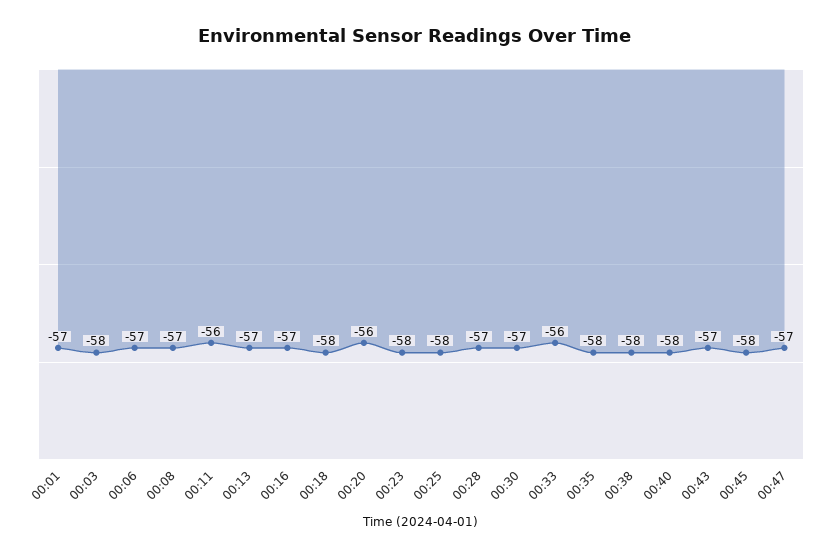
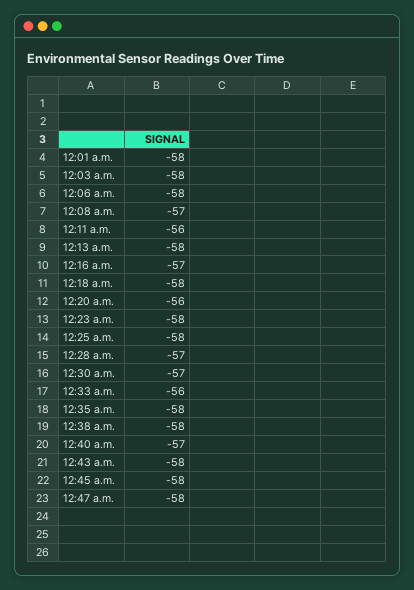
  {
-   "00:01": -57,
+   "00:01": -58,
    "00:03": -58,
-   "00:06": -57,
+   "00:06": -58,
    "00:08": -57,
    "00:11": -56,
-   "00:13": -57,
+   "00:13": -58,
    "00:16": -57,
    "00:18": -58,
    "00:20": -56,
    "00:23": -58,
    "00:25": -58,
    "00:28": -57,
    "00:30": -57,
    "00:33": -56,
    "00:35": -58,
    "00:38": -58,
-   "00:40": -58,
+   "00:40": -57,
-   "00:43": -57,
+   "00:43": -58,
    "00:45": -58,
-   "00:47": -57
+   "00:47": -58
  }

